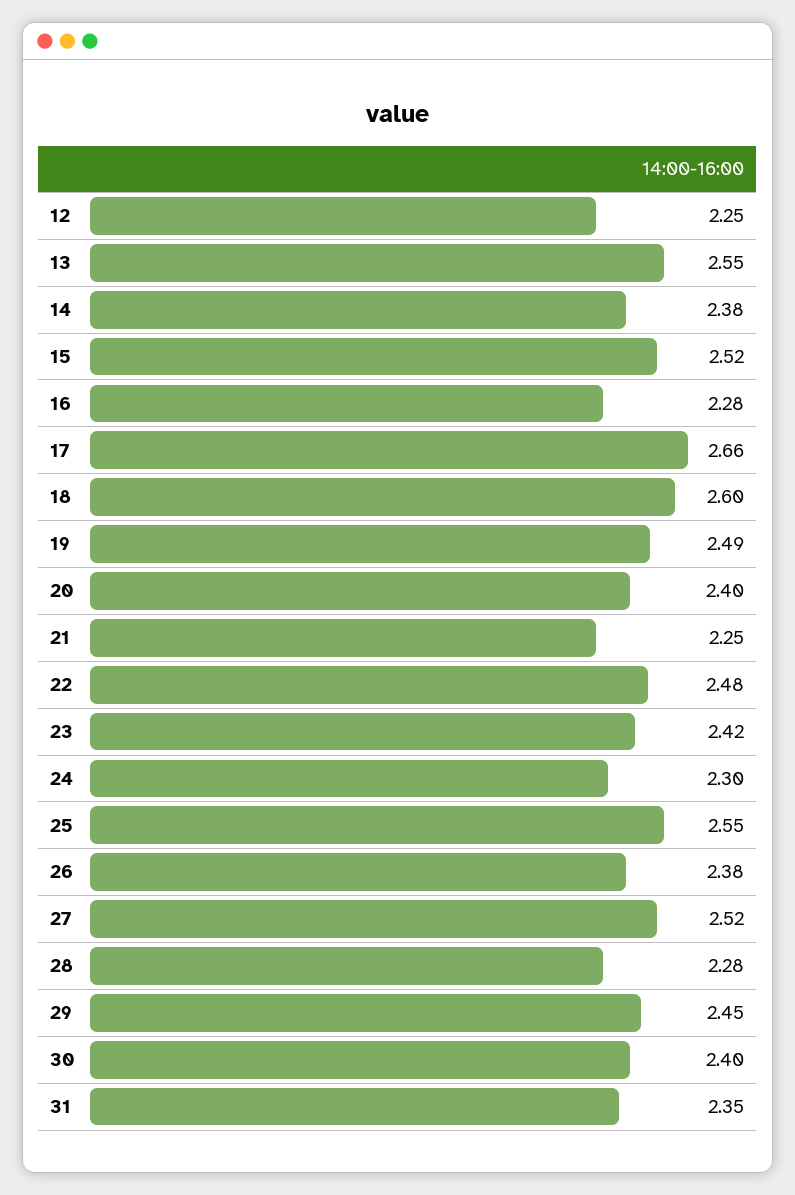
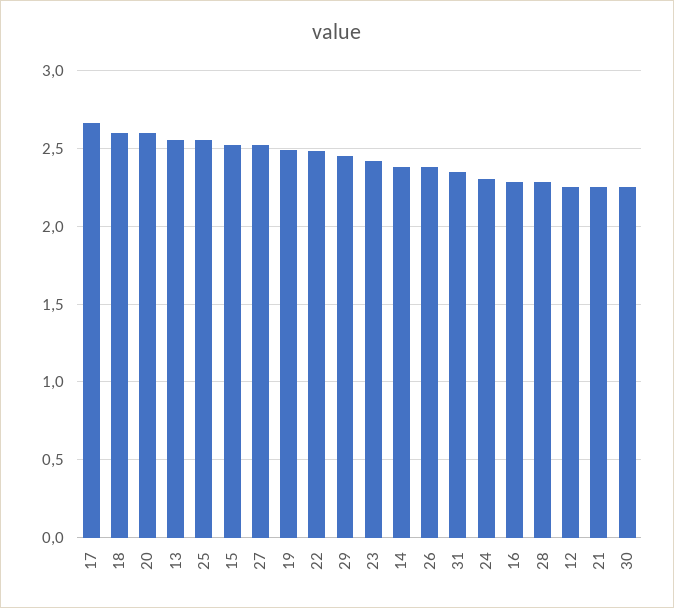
  {
    "12": 2.25,
    "13": 2.55,
    "14": 2.38,
    "15": 2.52,
    "16": 2.28,
    "17": 2.66,
    "18": 2.6,
    "19": 2.49,
-   "20": 2.4,
+   "20": 2.6,
    "21": 2.25,
    "22": 2.48,
    "23": 2.42,
    "24": 2.3,
    "25": 2.55,
    "26": 2.38,
    "27": 2.52,
    "28": 2.28,
    "29": 2.45,
-   "30": 2.4,
+   "30": 2.25,
    "31": 2.35
  }

